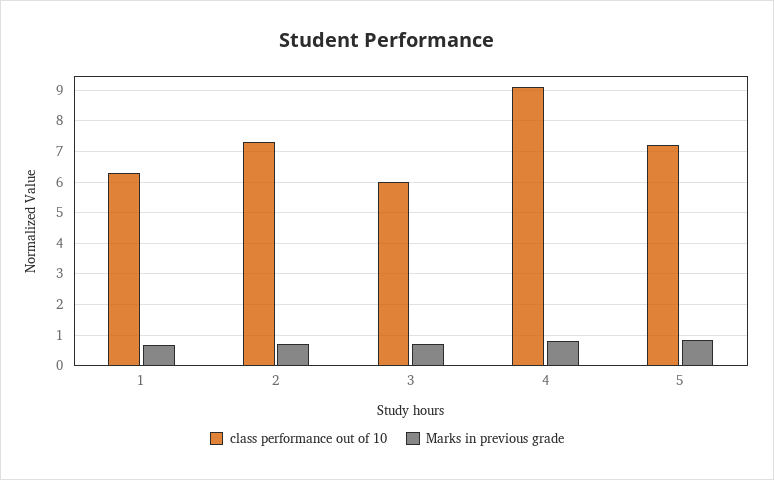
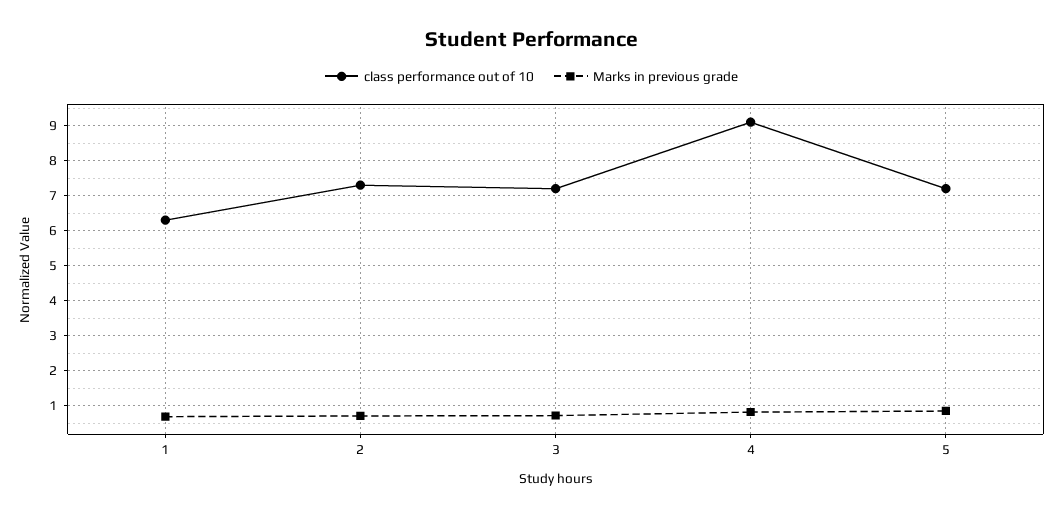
  {
    "class performance out of 10": {
      "1": 6.4,
      "2": 7.4,
-     "3": 6,
+     "3": 7.2,
      "4": 9.2,
      "5": 7.2
    },
    "Marks in previous grade": {
      "1": 0.6,
      "2": 0.8,
      "3": 0.8,
      "4": 0.8,
      "5": 0.8
    }
  }

